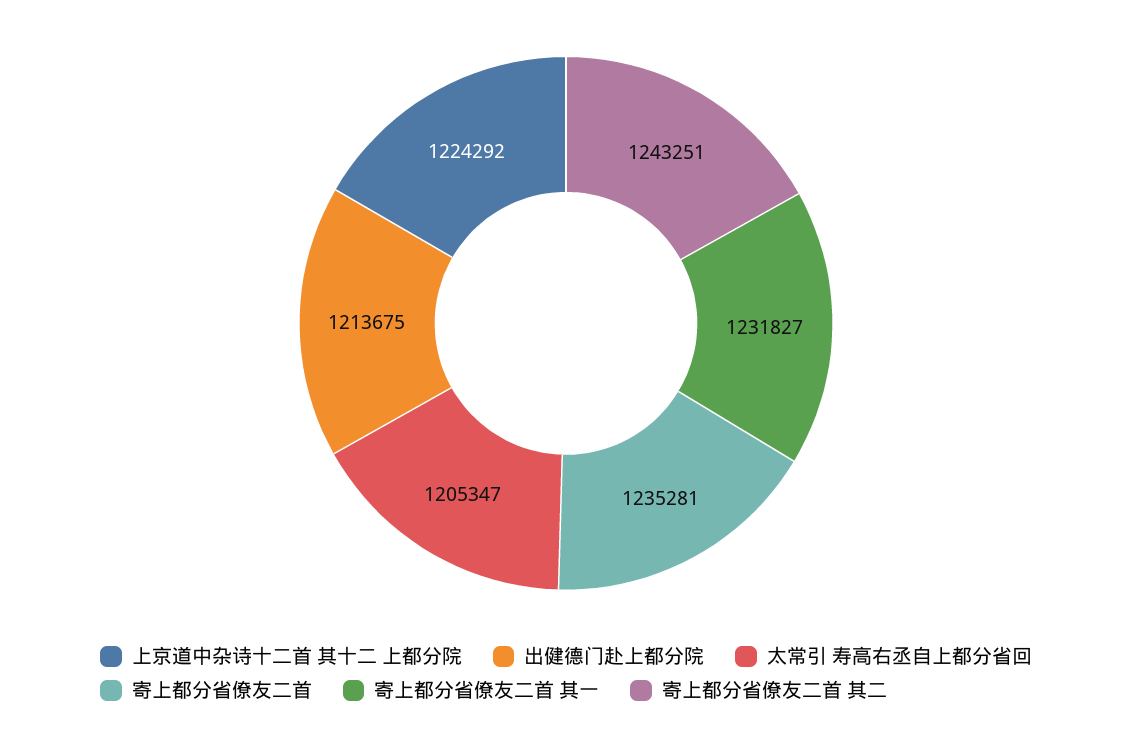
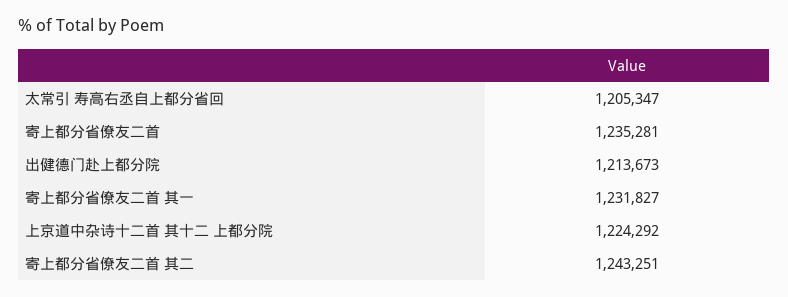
  {
    "上京道中杂诗十二首 其十二 上都分院": 1224292,
-   "出健德门赴上都分院": 1213675,
+   "出健德门赴上都分院": 1213673,
    "太常引 寿高右丞自上都分省回": 1205347,
    "寄上都分省僚友二首": 1235281,
    "寄上都分省僚友二首 其一": 1231827,
    "寄上都分省僚友二首 其二": 1243251
  }

